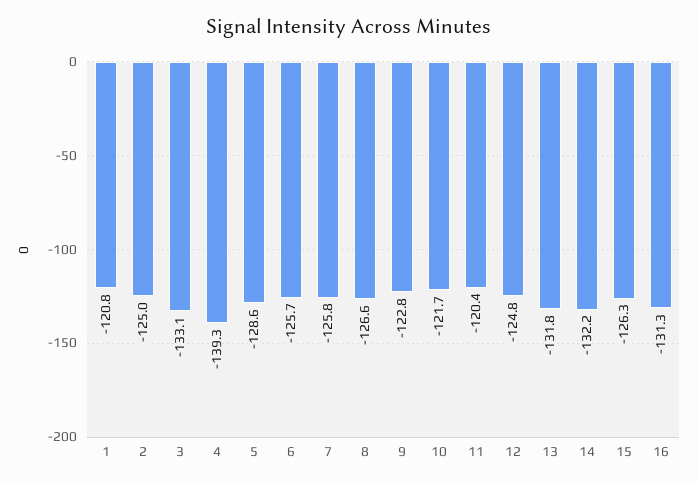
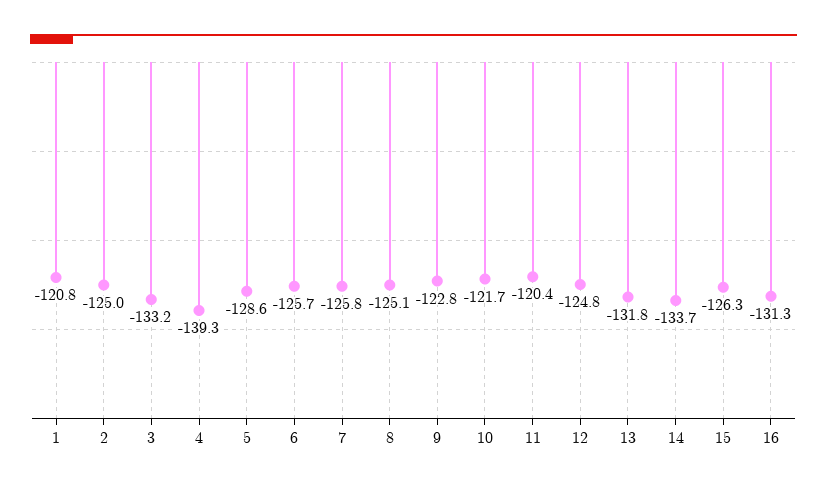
  {
    "1": -120.8,
    "2": -125,
-   "3": -133.1,
+   "3": -133.2,
    "4": -139.3,
    "5": -128.6,
    "6": -125.7,
    "7": -125.8,
-   "8": -126.6,
+   "8": -125.1,
    "9": -122.8,
    "10": -121.7,
    "11": -120.4,
    "12": -124.8,
    "13": -131.8,
-   "14": -132.2,
+   "14": -133.7,
    "15": -126.3,
    "16": -131.3
  }

